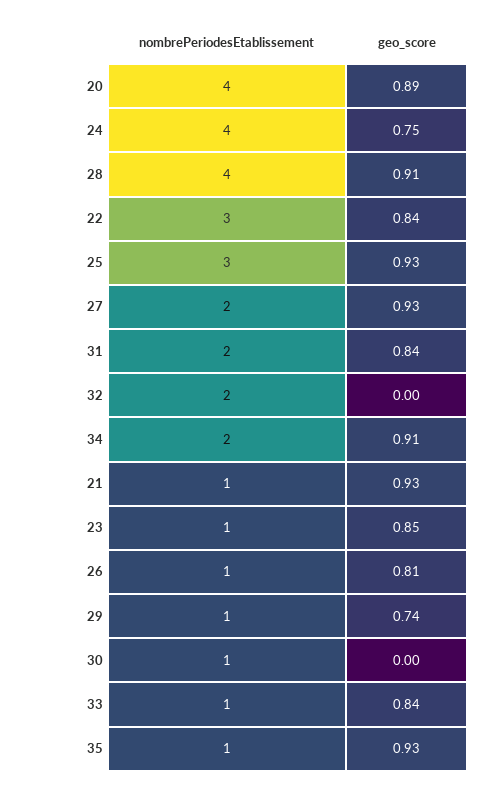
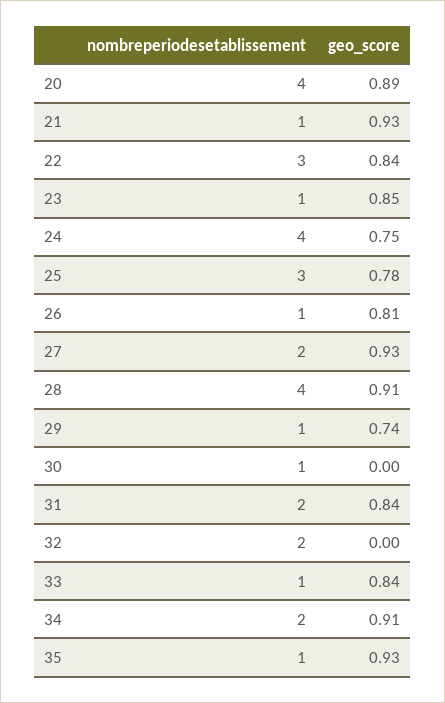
  {
    "nombrePeriodesEtablissement": {
      "20": 4,
      "24": 4,
      "28": 4,
      "22": 3,
      "25": 3,
      "27": 2,
      "31": 2,
      "32": 2,
      "34": 2,
      "21": 1,
      "23": 1,
      "26": 1,
      "29": 1,
      "30": 1,
      "33": 1,
      "35": 1
    },
    "geo_score": {
      "20": 0.89,
      "24": 0.75,
      "28": 0.91,
      "22": 0.84,
-     "25": 0.93,
+     "25": 0.78,
      "27": 0.93,
      "31": 0.84,
      "32": 0,
      "34": 0.91,
      "21": 0.93,
      "23": 0.85,
      "26": 0.81,
      "29": 0.74,
      "30": 0,
      "33": 0.84,
      "35": 0.93
    }
  }

